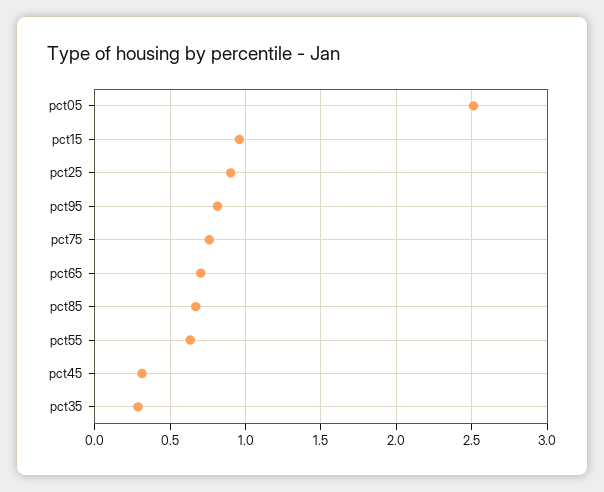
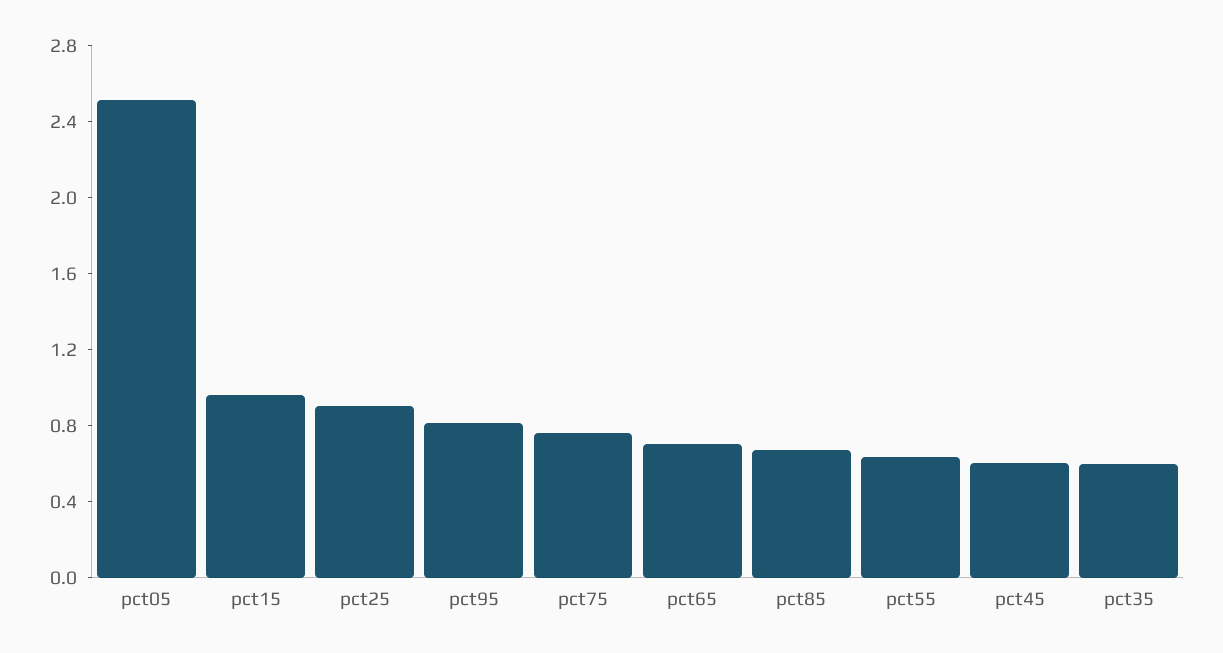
  {
    "pct05": 2.5,
    "pct15": 0.95,
    "pct25": 0.9,
    "pct95": 0.8,
    "pct75": 0.75,
    "pct65": 0.7,
    "pct85": 0.65,
    "pct55": 0.65,
-   "pct45": 0.3,
+   "pct45": 0.6,
-   "pct35": 0.3
+   "pct35": 0.6
  }

